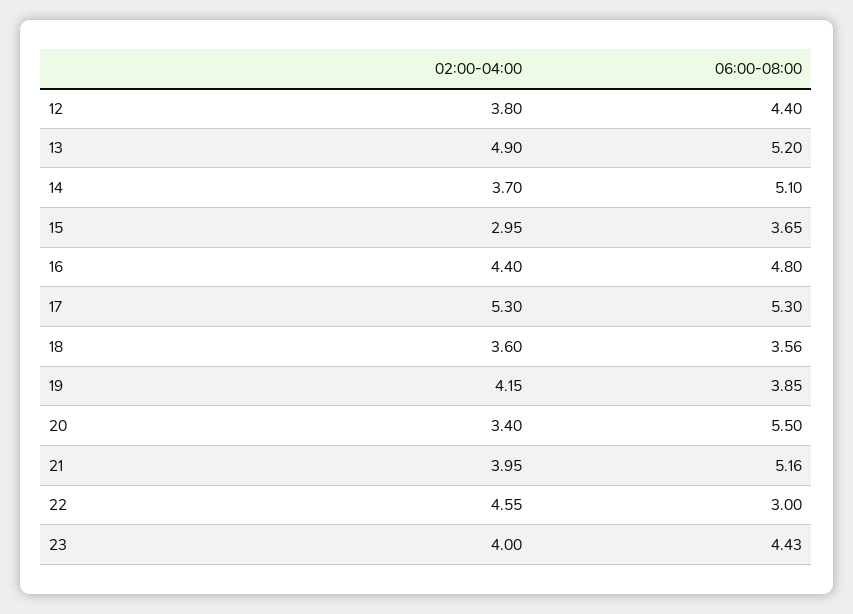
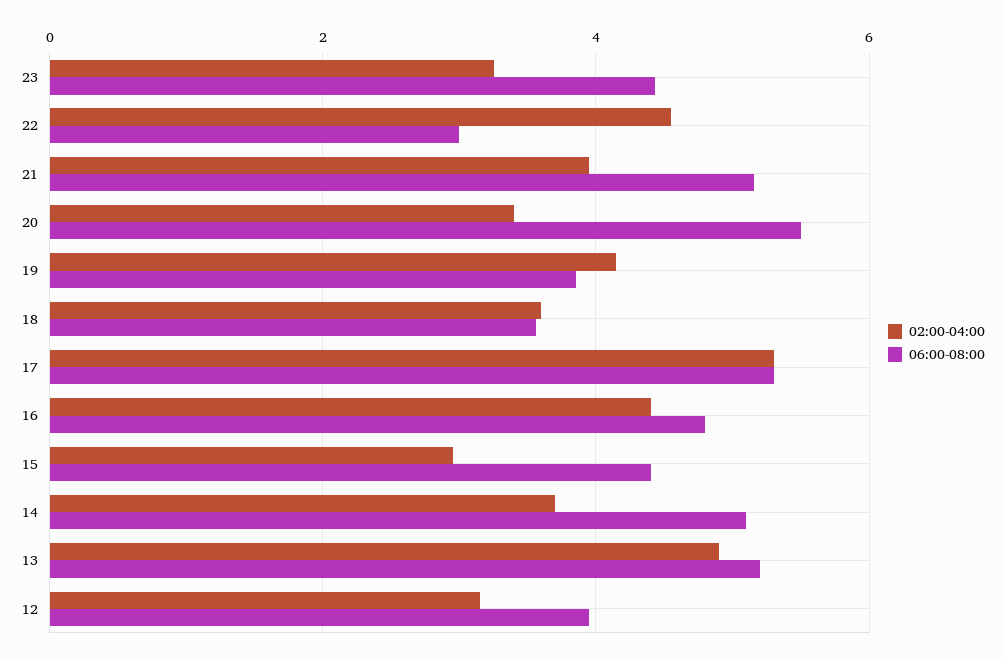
  {
    "02:00-04:00": {
-     "12": 3.8,
+     "12": 3.2,
      "13": 4.9,
      "14": 3.7,
      "15": 2.95,
      "16": 4.4,
      "17": 5.3,
      "18": 3.6,
      "19": 4.15,
      "20": 3.4,
      "21": 3.95,
      "22": 4.55,
-     "23": 4
+     "23": 3.2
    },
    "06:00-08:00": {
-     "12": 4.4,
+     "12": 4,
      "13": 5.2,
      "14": 5.1,
-     "15": 3.65,
+     "15": 4.4,
      "16": 4.8,
      "17": 5.3,
      "18": 3.56,
      "19": 3.85,
      "20": 5.5,
      "21": 5.16,
      "22": 3,
      "23": 4.43
    }
  }

